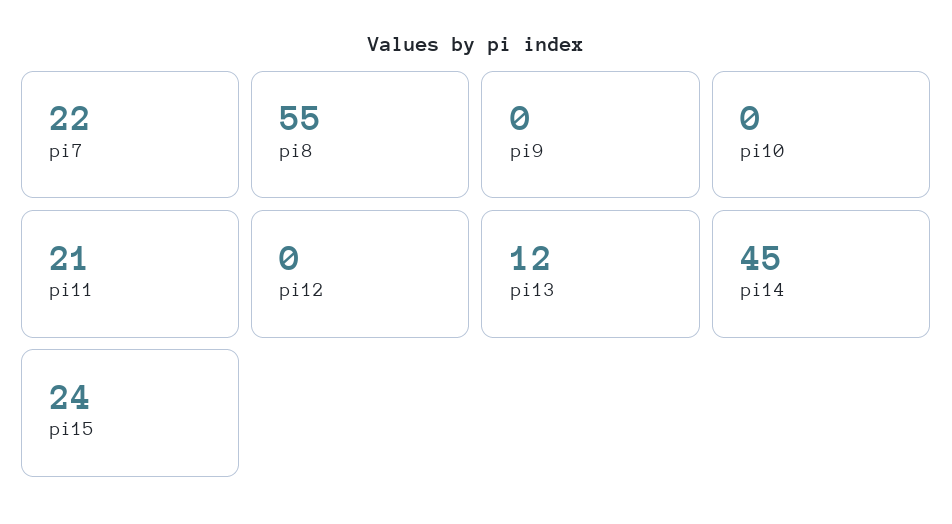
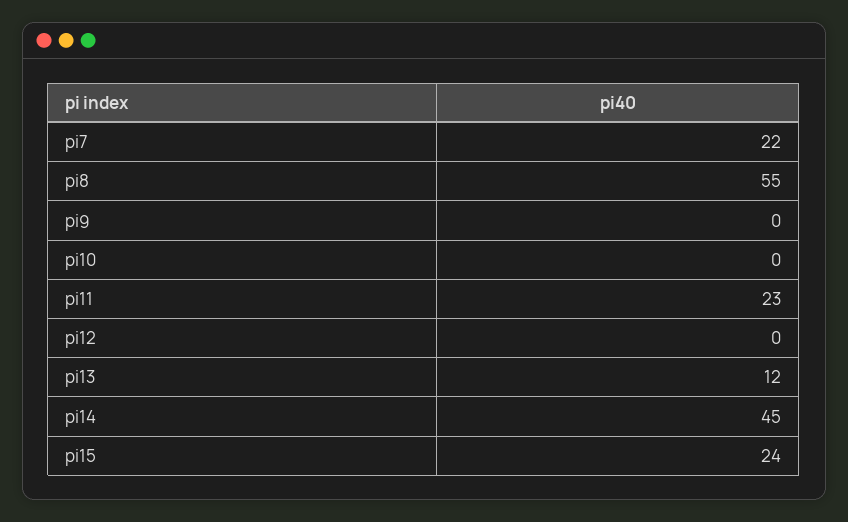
  {
    "pi7": 22,
    "pi8": 55,
    "pi9": 0,
    "pi10": 0,
-   "pi11": 21,
+   "pi11": 23,
    "pi12": 0,
    "pi13": 12,
    "pi14": 45,
    "pi15": 24
  }

